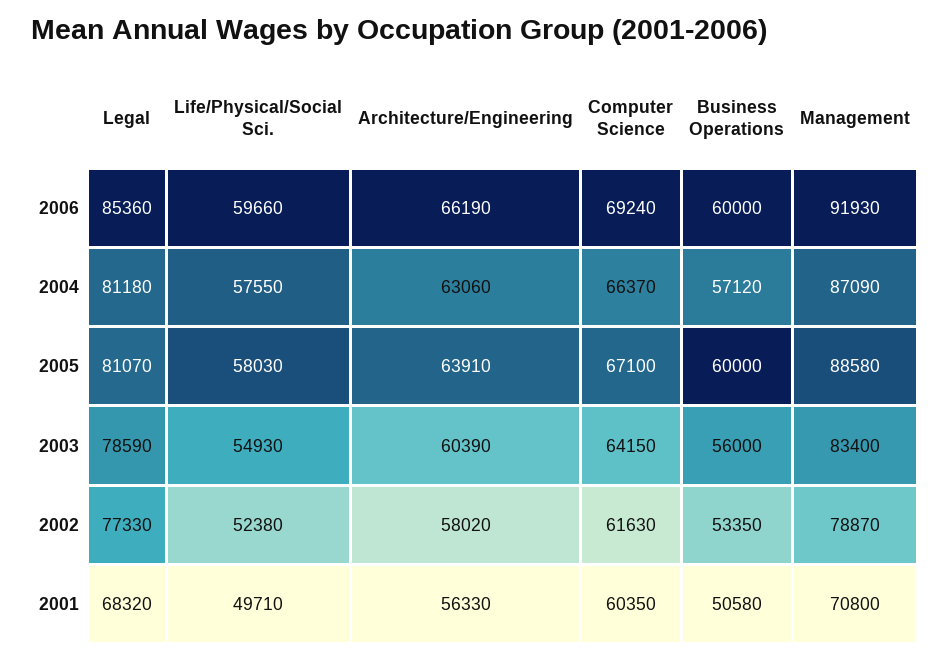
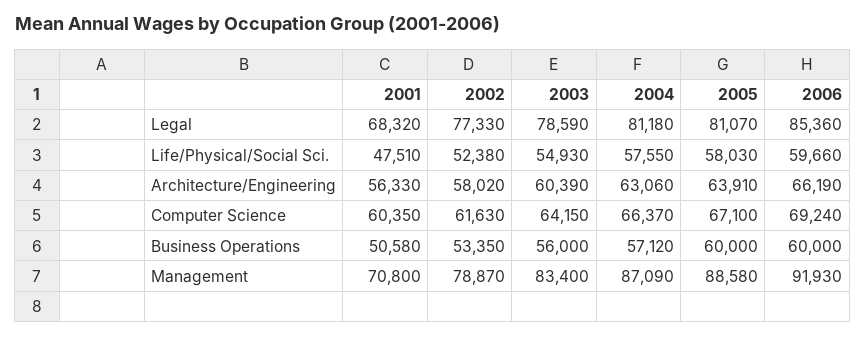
  {
    "Legal": {
      "2006": 85360,
      "2004": 81180,
      "2005": 81070,
      "2003": 78590,
      "2002": 77330,
      "2001": 68320
    },
    "Life/Physical/Social Sci.": {
      "2006": 59660,
      "2004": 57550,
      "2005": 58030,
      "2003": 54930,
      "2002": 52380,
-     "2001": 49710
+     "2001": 47510
    },
    "Architecture/Engineering": {
      "2006": 66190,
      "2004": 63060,
      "2005": 63910,
      "2003": 60390,
      "2002": 58020,
      "2001": 56330
    },
    "Computer Science": {
      "2006": 69240,
      "2004": 66370,
      "2005": 67100,
      "2003": 64150,
      "2002": 61630,
      "2001": 60350
    },
    "Business Operations": {
      "2006": 60000,
      "2004": 57120,
      "2005": 60000,
      "2003": 56000,
      "2002": 53350,
      "2001": 50580
    },
    "Management": {
      "2006": 91930,
      "2004": 87090,
      "2005": 88580,
      "2003": 83400,
      "2002": 78870,
      "2001": 70800
    }
  }

